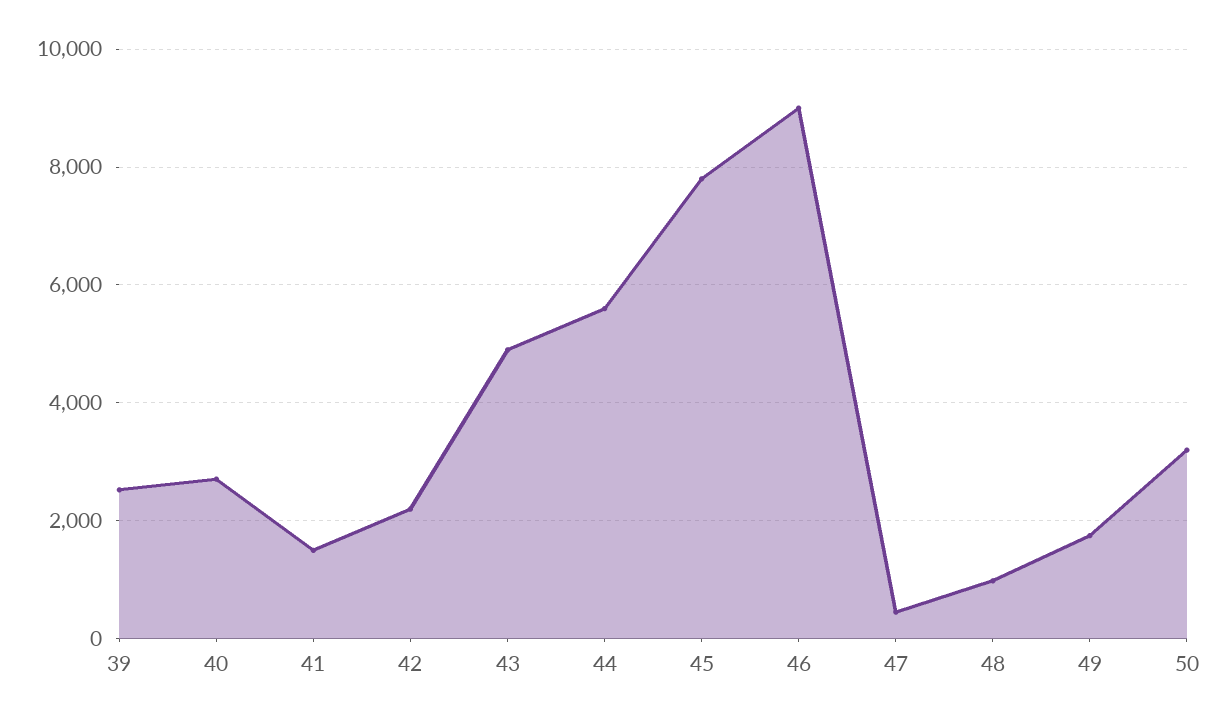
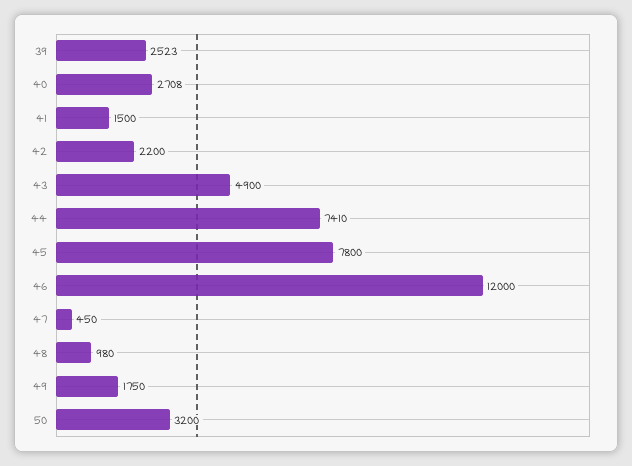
  {
    "39": 2523,
    "40": 2708,
    "41": 1500,
    "42": 2200,
    "43": 4900,
-   "44": 5600,
+   "44": 7410,
    "45": 7800,
-   "46": 9000,
+   "46": 12000,
    "47": 450,
    "48": 980,
    "49": 1750,
    "50": 3200
  }

